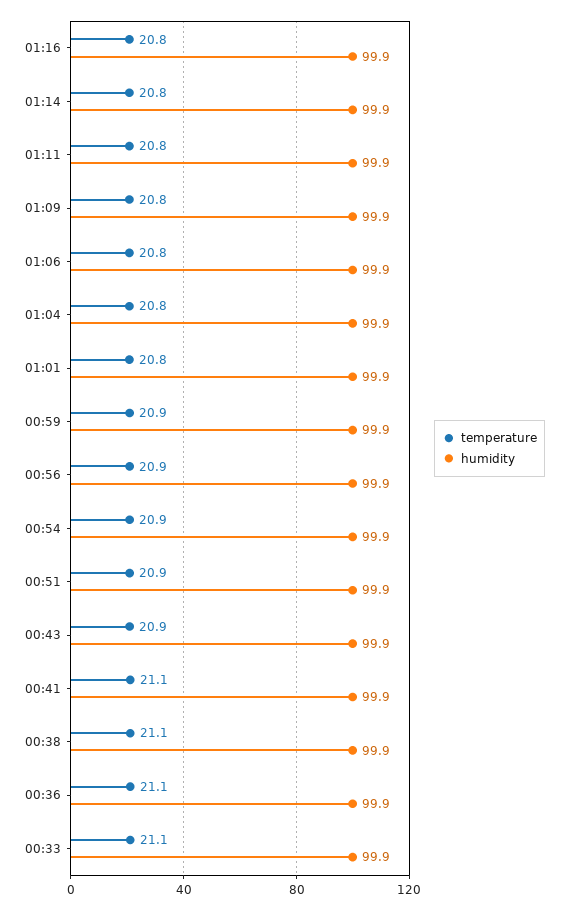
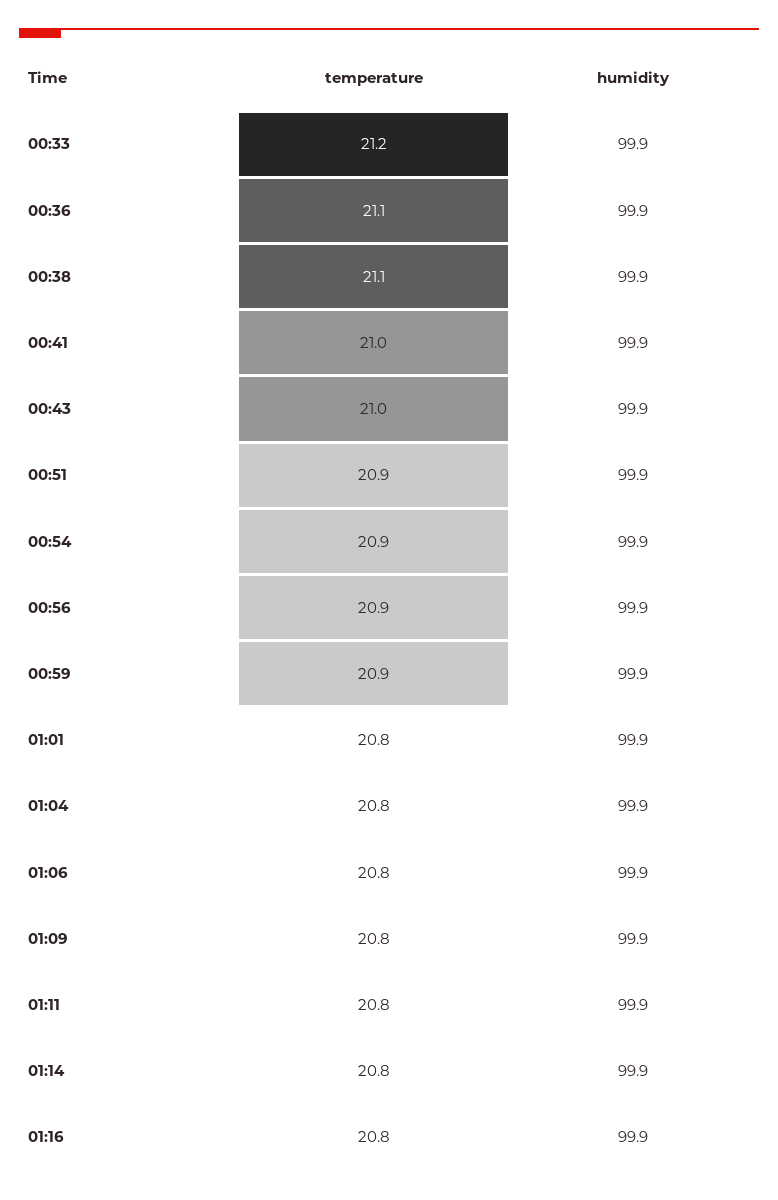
  {
    "temperature": {
      "01:16": 20.8,
      "01:14": 20.8,
      "01:11": 20.8,
      "01:09": 20.8,
      "01:06": 20.8,
      "01:04": 20.8,
      "01:01": 20.8,
      "00:59": 20.9,
      "00:56": 20.9,
      "00:54": 20.9,
      "00:51": 20.9,
-     "00:43": 20.9,
+     "00:43": 21,
-     "00:41": 21.1,
+     "00:41": 21,
      "00:38": 21.1,
      "00:36": 21.1,
-     "00:33": 21.1
+     "00:33": 21.2
    },
    "humidity": {
      "01:16": 99.9,
      "01:14": 99.9,
      "01:11": 99.9,
      "01:09": 99.9,
      "01:06": 99.9,
      "01:04": 99.9,
      "01:01": 99.9,
      "00:59": 99.9,
      "00:56": 99.9,
      "00:54": 99.9,
      "00:51": 99.9,
      "00:43": 99.9,
      "00:41": 99.9,
      "00:38": 99.9,
      "00:36": 99.9,
      "00:33": 99.9
    }
  }

